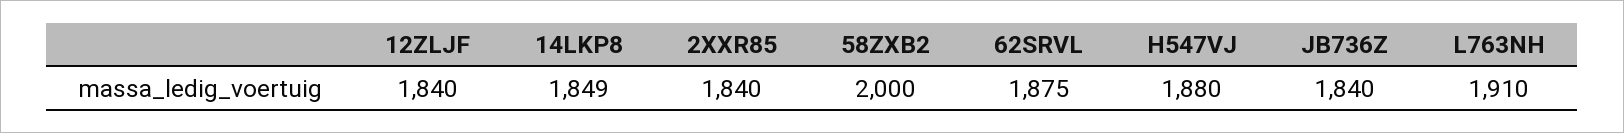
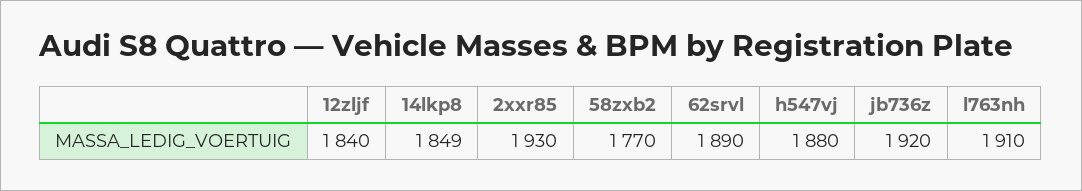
  {
    "12ZLJF": 1840,
    "14LKP8": 1849,
-   "2XXR85": 1840,
+   "2XXR85": 1930,
-   "58ZXB2": 2000,
+   "58ZXB2": 1770,
-   "62SRVL": 1875,
+   "62SRVL": 1890,
    "H547VJ": 1880,
-   "JB736Z": 1840,
+   "JB736Z": 1920,
    "L763NH": 1910
  }

